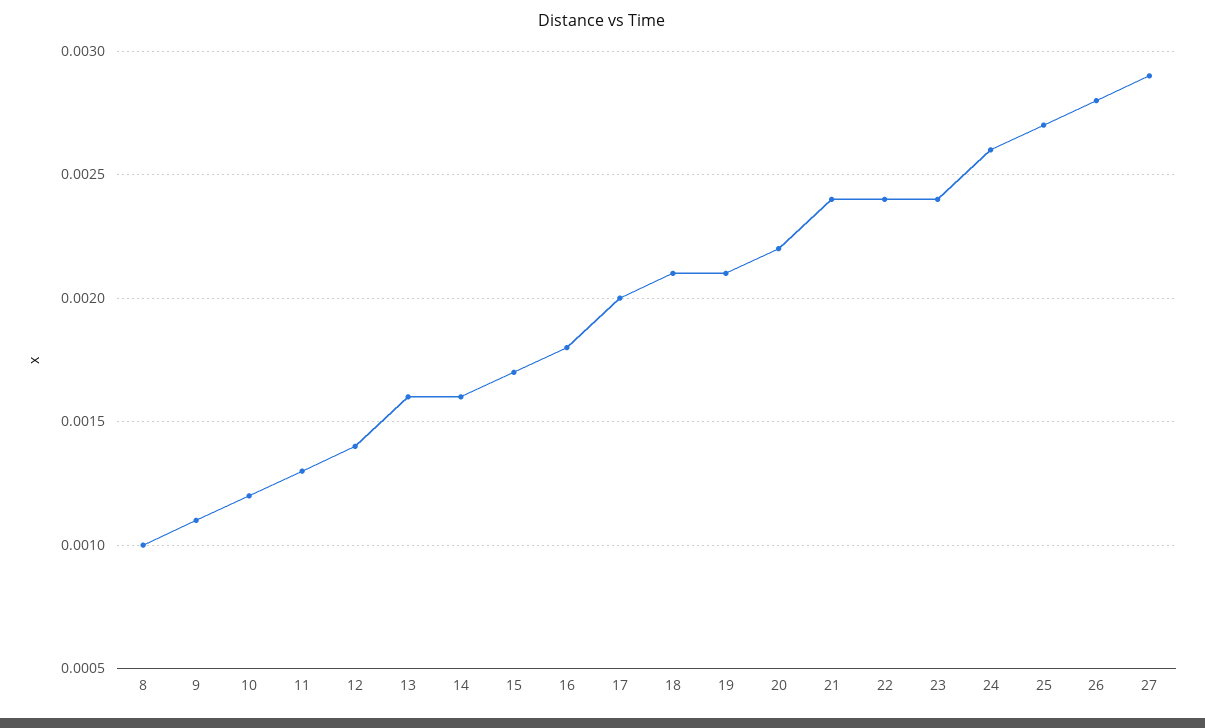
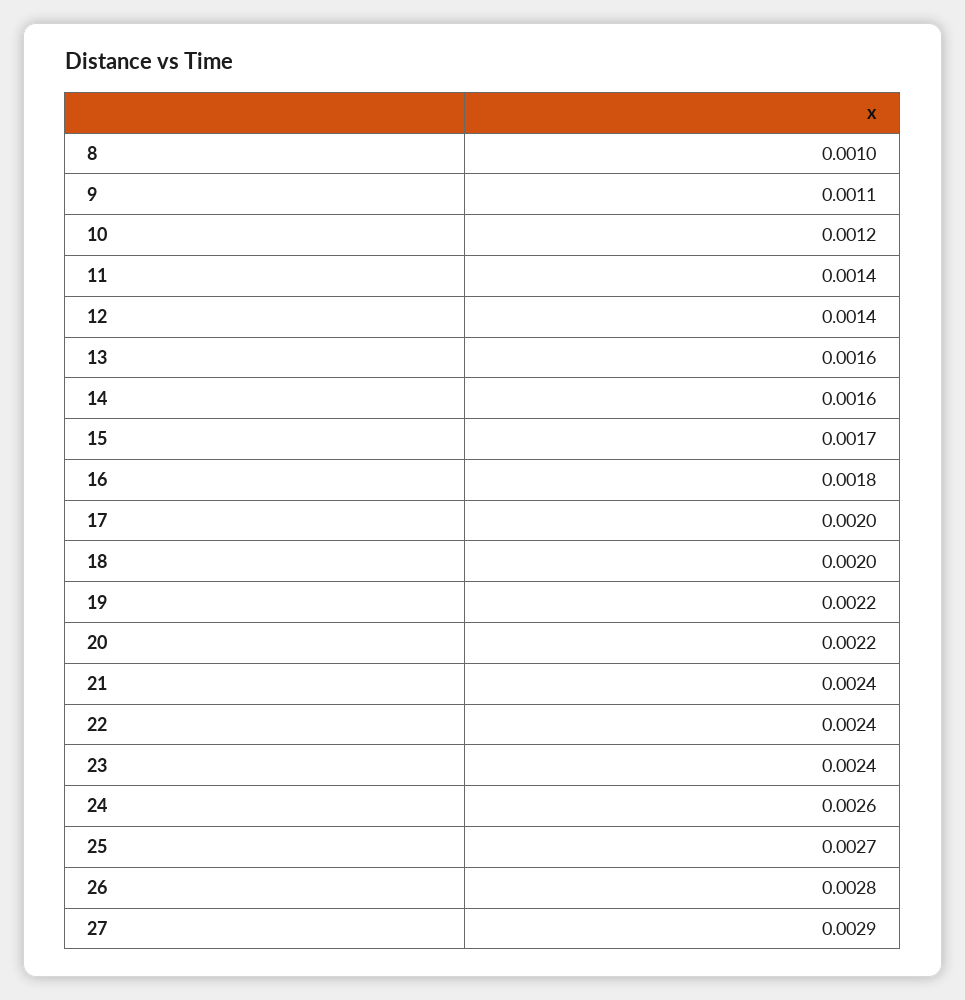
  {
    "8": 0.001,
    "9": 0.0011,
    "10": 0.0012,
-   "11": 0.0013,
+   "11": 0.0014,
    "12": 0.0014,
    "13": 0.0016,
    "14": 0.0016,
    "15": 0.0017,
    "16": 0.0018,
    "17": 0.002,
-   "18": 0.0021,
+   "18": 0.002,
-   "19": 0.0021,
+   "19": 0.0022,
    "20": 0.0022,
    "21": 0.0024,
    "22": 0.0024,
    "23": 0.0024,
    "24": 0.0026,
    "25": 0.0027,
    "26": 0.0028,
    "27": 0.0029
  }

